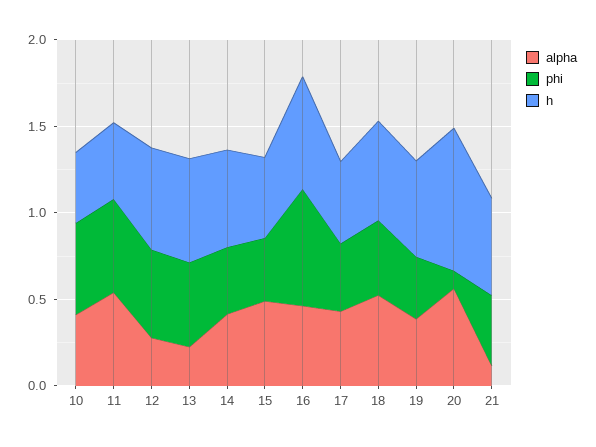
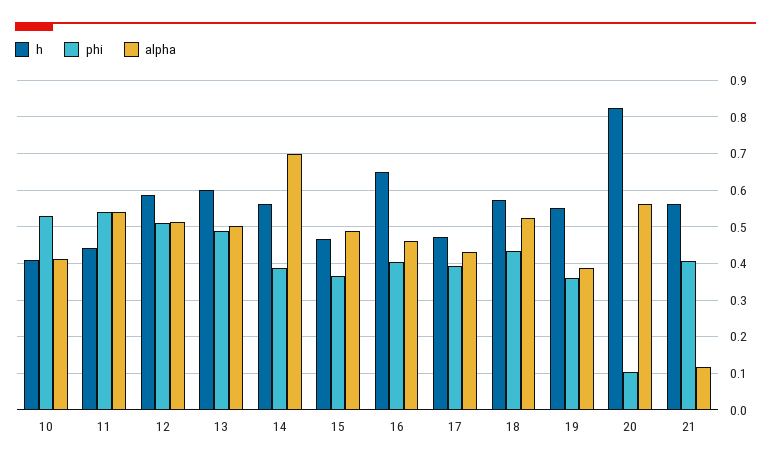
  {
    "alpha": {
      "10": 0.42,
      "11": 0.54,
-     "12": 0.3,
+     "12": 0.52,
-     "13": 0.2,
+     "13": 0.5,
-     "14": 0.4,
+     "14": 0.7,
      "15": 0.48,
      "16": 0.46,
      "17": 0.44,
      "18": 0.52,
      "19": 0.38,
      "20": 0.56,
      "21": 0.12
    },
    "phi": {
      "10": 0.54,
      "11": 0.54,
      "12": 0.52,
      "13": 0.48,
      "14": 0.38,
      "15": 0.36,
-     "16": 0.7,
+     "16": 0.4,
      "17": 0.4,
      "18": 0.44,
      "19": 0.36,
      "20": 0.1,
      "21": 0.4
    },
    "h": {
      "10": 0.4,
      "11": 0.44,
      "12": 0.58,
      "13": 0.6,
      "14": 0.56,
      "15": 0.46,
      "16": 0.64,
      "17": 0.48,
      "18": 0.58,
      "19": 0.56,
      "20": 0.82,
      "21": 0.56
    }
  }

